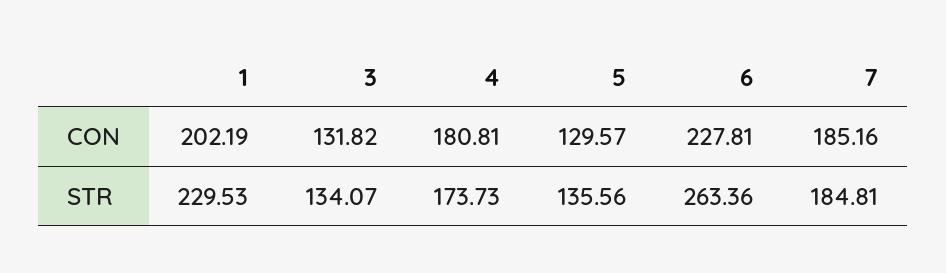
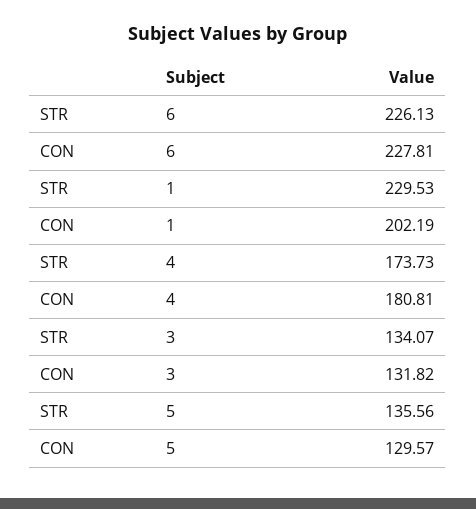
  {
    "1": {
      "CON": 202.19,
      "STR": 229.53
    },
    "3": {
      "CON": 131.82,
      "STR": 134.07
    },
    "4": {
      "CON": 180.81,
      "STR": 173.73
    },
    "5": {
      "CON": 129.57,
      "STR": 135.56
    },
    "6": {
      "CON": 227.81,
-     "STR": 263.36
+     "STR": 226.13
-   },
+   }
-   "7": {
-     "CON": 185.16,
-     "STR": 184.81
-   }
  }

